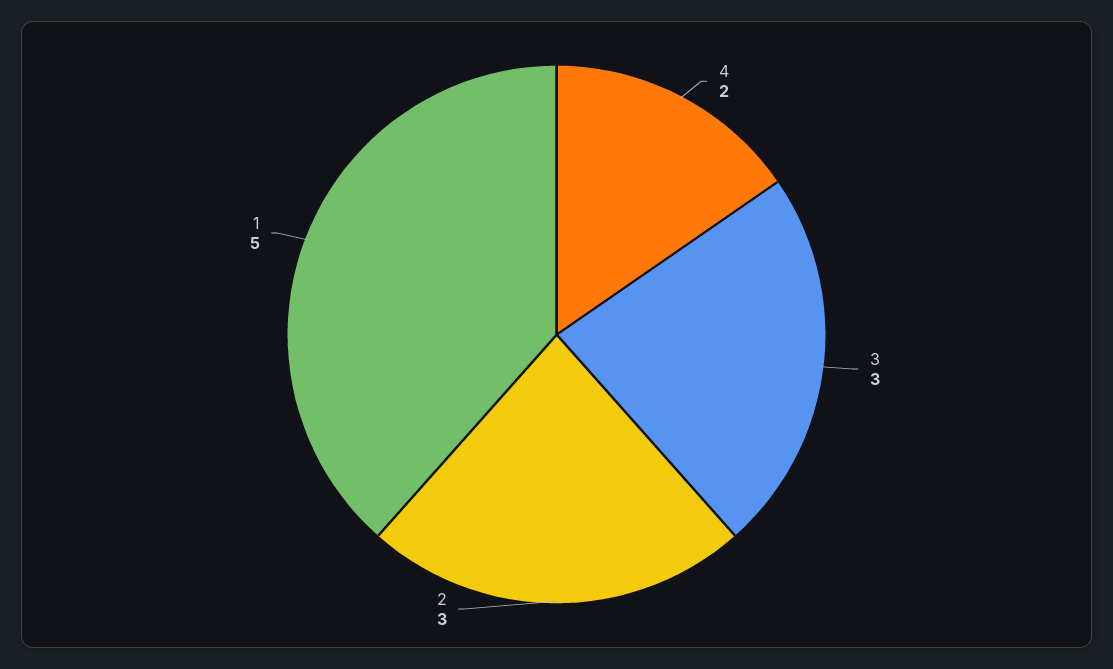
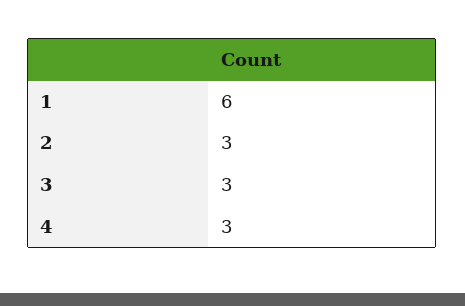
  {
-   "4": 2,
+   "4": 3,
    "3": 3,
    "2": 3,
-   "1": 5
+   "1": 6
  }

